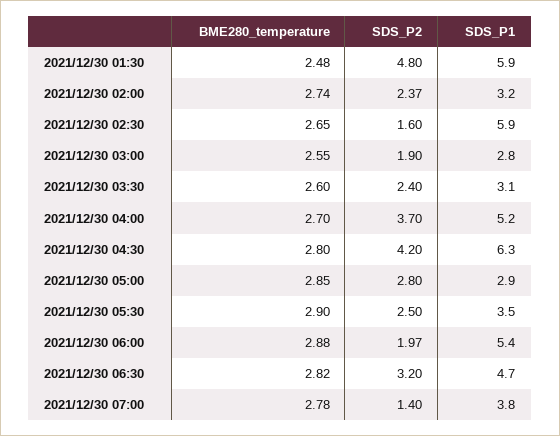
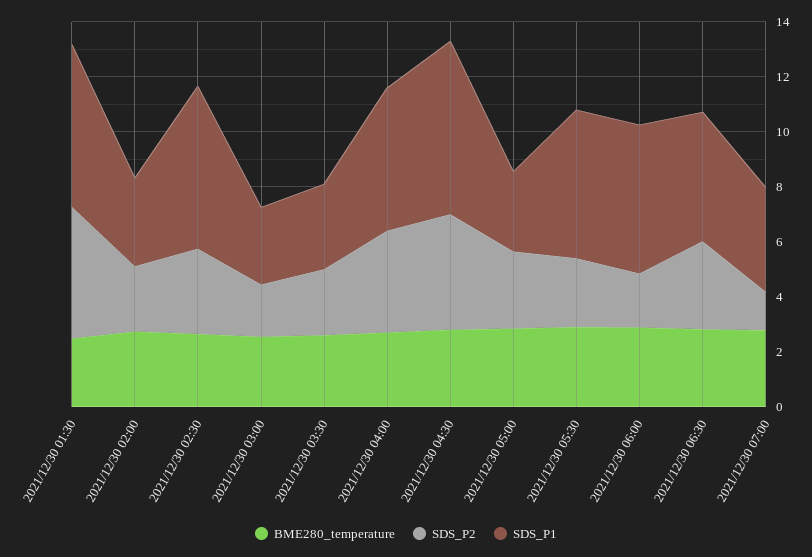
  {
    "BME280_temperature": {
      "2021/12/30 01:30": 2.48,
      "2021/12/30 02:00": 2.74,
      "2021/12/30 02:30": 2.65,
      "2021/12/30 03:00": 2.55,
      "2021/12/30 03:30": 2.6,
      "2021/12/30 04:00": 2.7,
      "2021/12/30 04:30": 2.8,
      "2021/12/30 05:00": 2.85,
      "2021/12/30 05:30": 2.9,
      "2021/12/30 06:00": 2.88,
      "2021/12/30 06:30": 2.82,
      "2021/12/30 07:00": 2.78
    },
    "SDS_P2": {
      "2021/12/30 01:30": 4.8,
      "2021/12/30 02:00": 2.37,
-     "2021/12/30 02:30": 1.6,
+     "2021/12/30 02:30": 3,
      "2021/12/30 03:00": 1.9,
      "2021/12/30 03:30": 2.4,
      "2021/12/30 04:00": 3.7,
      "2021/12/30 04:30": 4.2,
      "2021/12/30 05:00": 2.8,
      "2021/12/30 05:30": 2.5,
      "2021/12/30 06:00": 1.97,
      "2021/12/30 06:30": 3.2,
      "2021/12/30 07:00": 1.4
    },
    "SDS_P1": {
      "2021/12/30 01:30": 5.9,
      "2021/12/30 02:00": 3.2,
      "2021/12/30 02:30": 5.9,
      "2021/12/30 03:00": 2.8,
      "2021/12/30 03:30": 3.1,
      "2021/12/30 04:00": 5.2,
      "2021/12/30 04:30": 6.3,
      "2021/12/30 05:00": 2.9,
-     "2021/12/30 05:30": 3.5,
+     "2021/12/30 05:30": 5.5,
      "2021/12/30 06:00": 5.4,
      "2021/12/30 06:30": 4.7,
      "2021/12/30 07:00": 3.8
    }
  }

